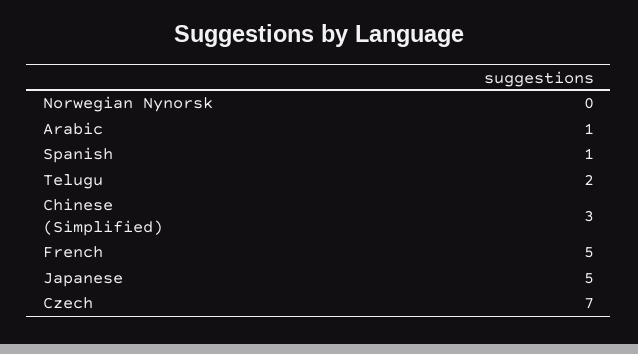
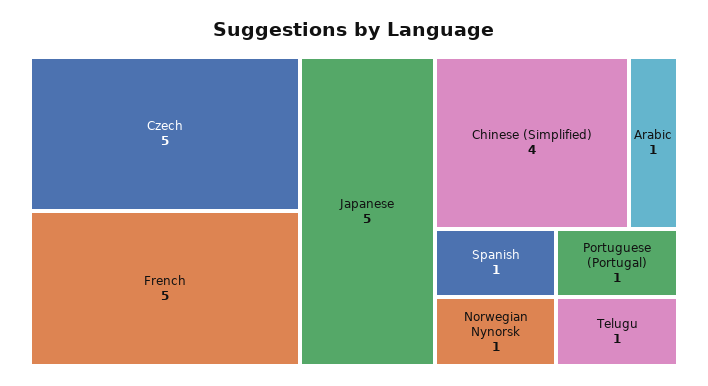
  {
-   "Norwegian Nynorsk": 0,
+   "Norwegian Nynorsk": 1,
    "Arabic": 1,
    "Spanish": 1,
-   "Telugu": 2,
+   "Telugu": 1,
-   "Chinese (Simplified)": 3,
+   "Chinese (Simplified)": 4,
    "French": 5,
    "Japanese": 5,
-   "Czech": 7
+   "Czech": 5,
+   "Portuguese (Portugal)": 1
  }

